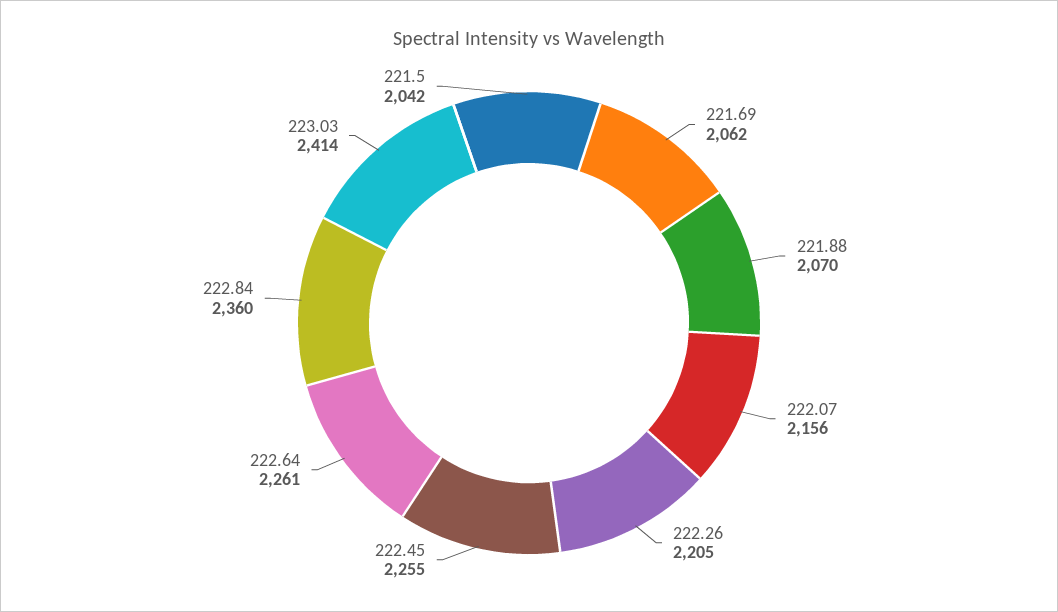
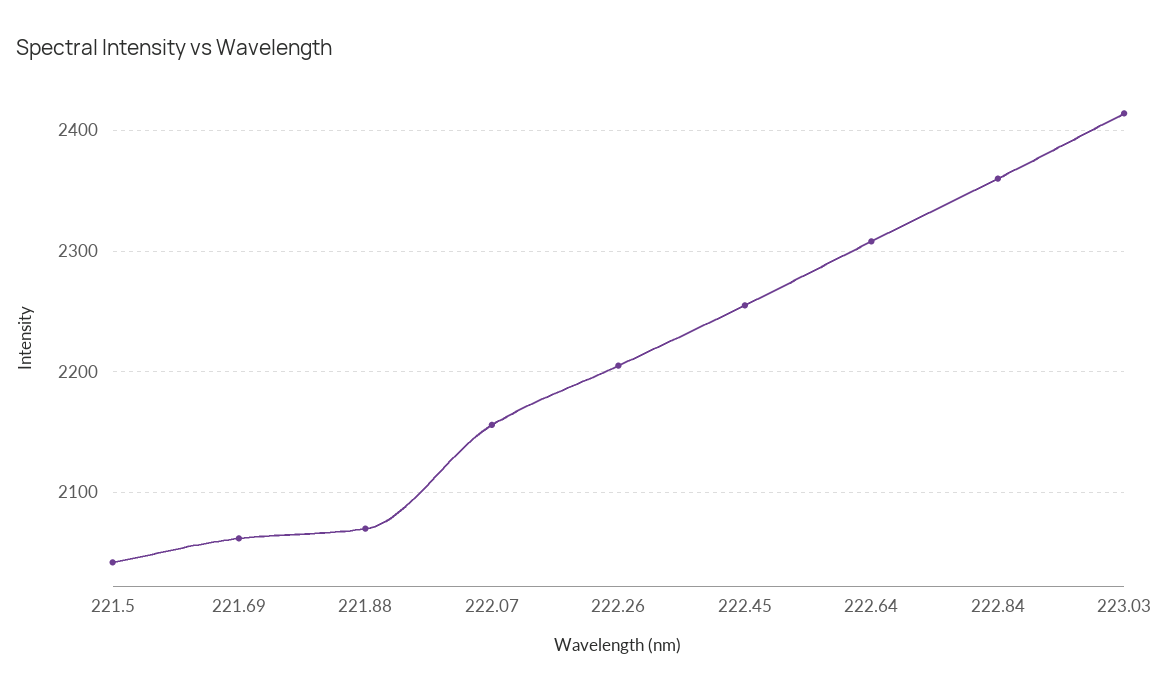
  {
    "221.69": 2062,
    "221.88": 2070,
    "222.07": 2156,
    "222.26": 2205,
    "222.45": 2255,
-   "222.64": 2261,
+   "222.64": 2310,
    "222.84": 2360,
    "223.03": 2414,
    "221.5": 2042
  }

